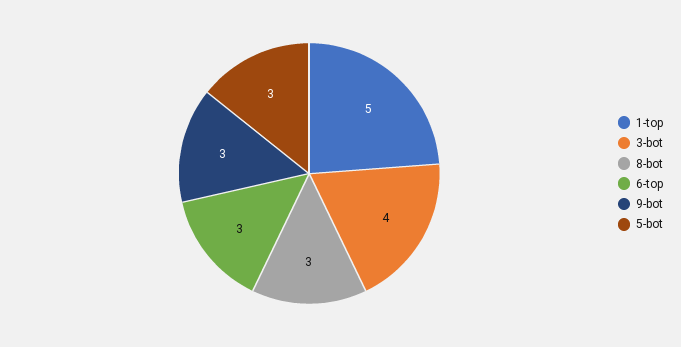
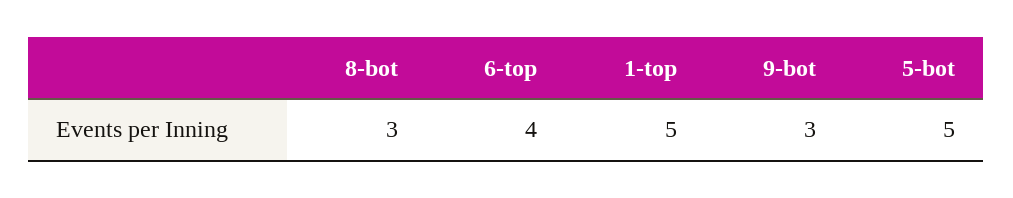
  {
    "1-top": 5,
-   "3-bot": 4,
    "8-bot": 3,
-   "6-top": 3,
+   "6-top": 4,
    "9-bot": 3,
-   "5-bot": 3
+   "5-bot": 5
  }

